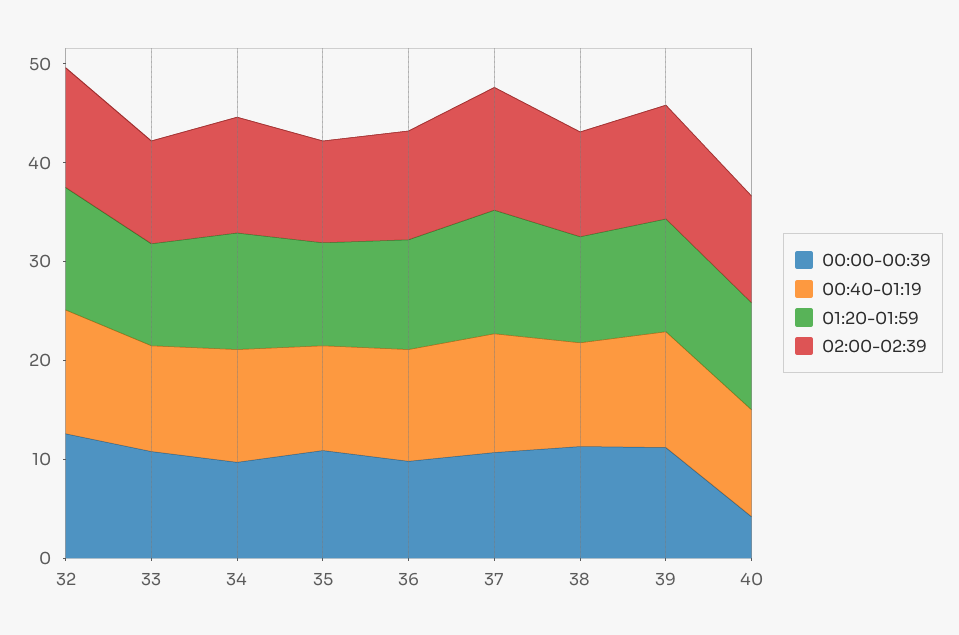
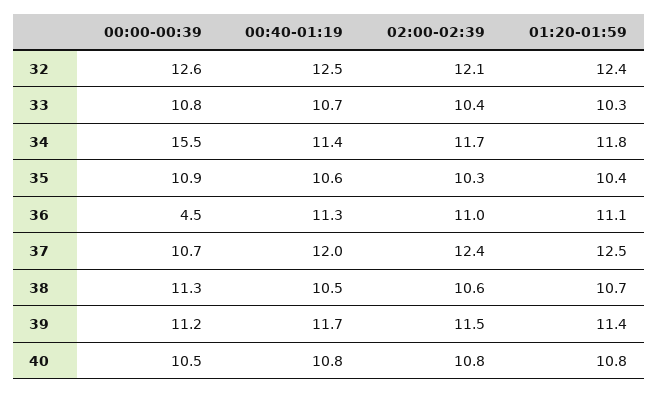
  {
    "00:00-00:39": {
      "32": 12.6,
      "33": 10.8,
-     "34": 10,
+     "34": 15.5,
      "35": 10.9,
-     "36": 10,
+     "36": 4.5,
      "37": 10.7,
      "38": 11.3,
      "39": 11.2,
-     "40": 4
+     "40": 10.5
    },
    "00:40-01:19": {
      "32": 12.5,
      "33": 10.7,
      "34": 11.4,
      "35": 10.6,
      "36": 11.3,
      "37": 12,
      "38": 10.5,
      "39": 11.7,
      "40": 10.8
    },
    "01:20-01:59": {
      "32": 12.4,
      "33": 10.3,
      "34": 11.8,
      "35": 10.4,
      "36": 11.1,
      "37": 12.5,
      "38": 10.7,
      "39": 11.4,
      "40": 10.8
    },
    "02:00-02:39": {
      "32": 12.1,
      "33": 10.4,
      "34": 11.7,
      "35": 10.3,
      "36": 11,
      "37": 12.4,
      "38": 10.6,
      "39": 11.5,
      "40": 10.8
    }
  }

